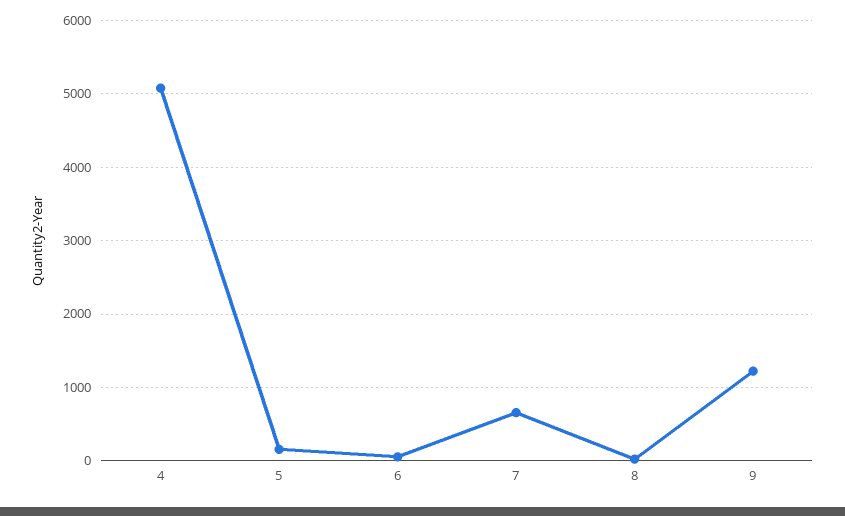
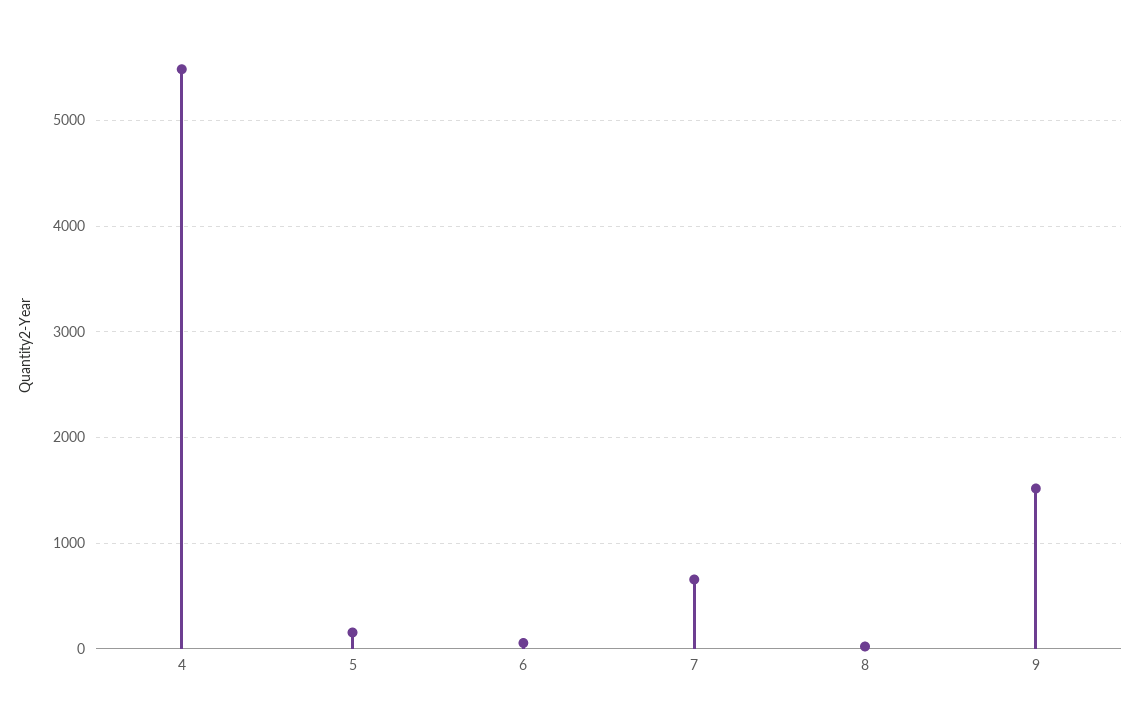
  {
-   "4": 5100,
+   "4": 5500,
    "5": 200,
    "6": 100,
    "7": 700,
    "8": 0,
-   "9": 1200
+   "9": 1500
  }

